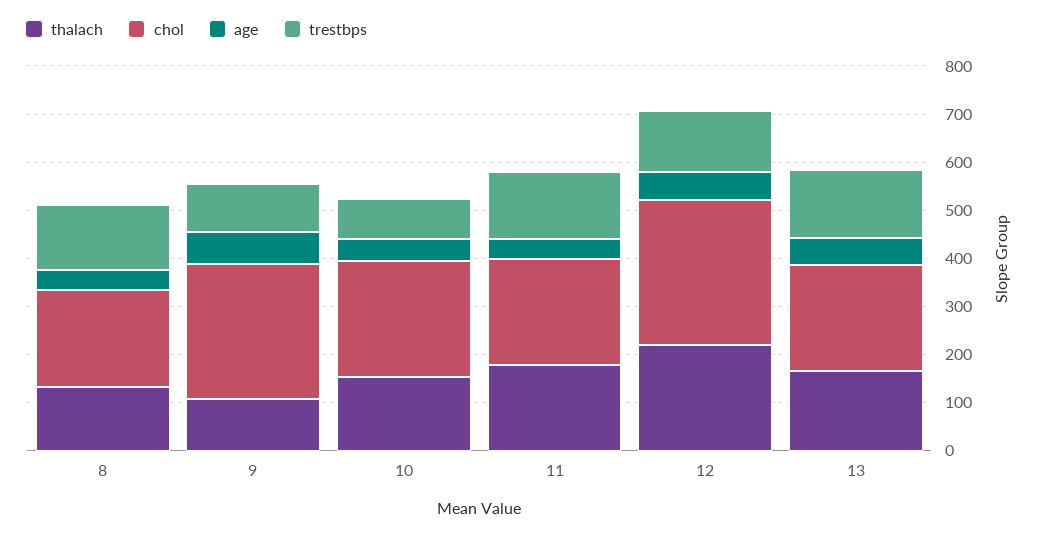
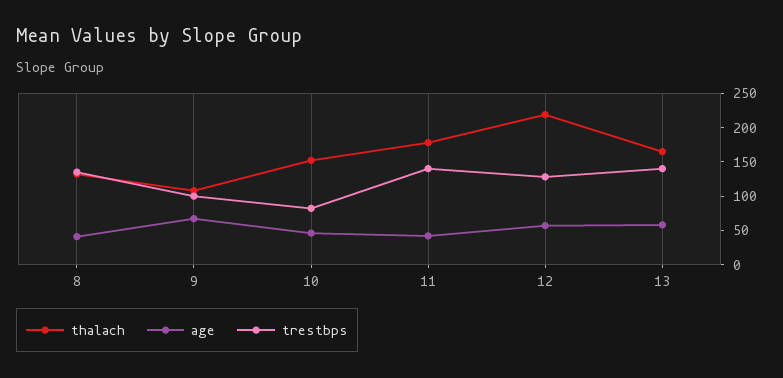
  {
    "thalach": {
      "8": 140,
      "9": 100,
      "10": 160,
      "11": 180,
      "12": 220,
      "13": 160
    },
-   "chol": {
-     "8": 200,
-     "9": 280,
-     "10": 240,
-     "11": 220,
-     "12": 300,
-     "13": 220
-   },
    "age": {
      "8": 40,
      "9": 60,
      "10": 40,
      "11": 40,
      "12": 60,
      "13": 60
    },
    "trestbps": {
      "8": 140,
      "9": 100,
      "10": 80,
      "11": 140,
      "12": 120,
      "13": 140
    }
  }

